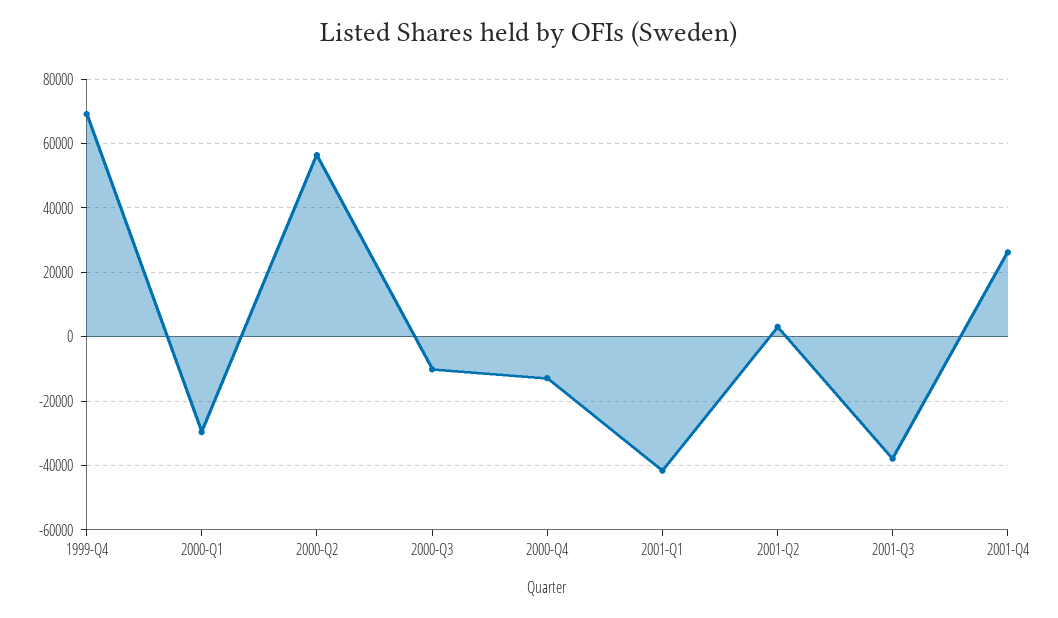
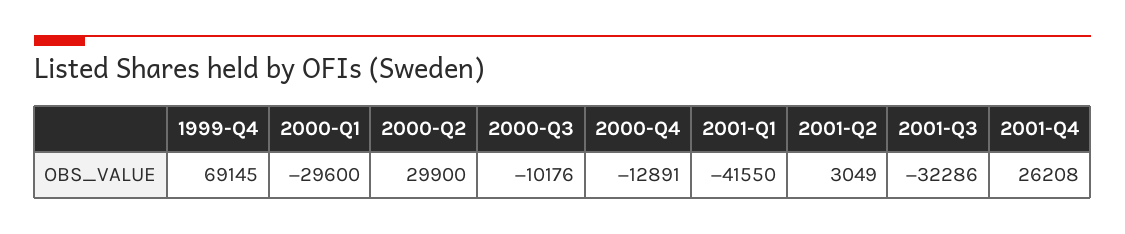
  {
    "1999-Q4": 69145,
    "2000-Q1": -29600,
-   "2000-Q2": 56000,
+   "2000-Q2": 29900,
    "2000-Q3": -10176,
    "2000-Q4": -12891,
    "2001-Q1": -41550,
    "2001-Q2": 3049,
-   "2001-Q3": -38000,
+   "2001-Q3": -32286,
    "2001-Q4": 26208
  }

